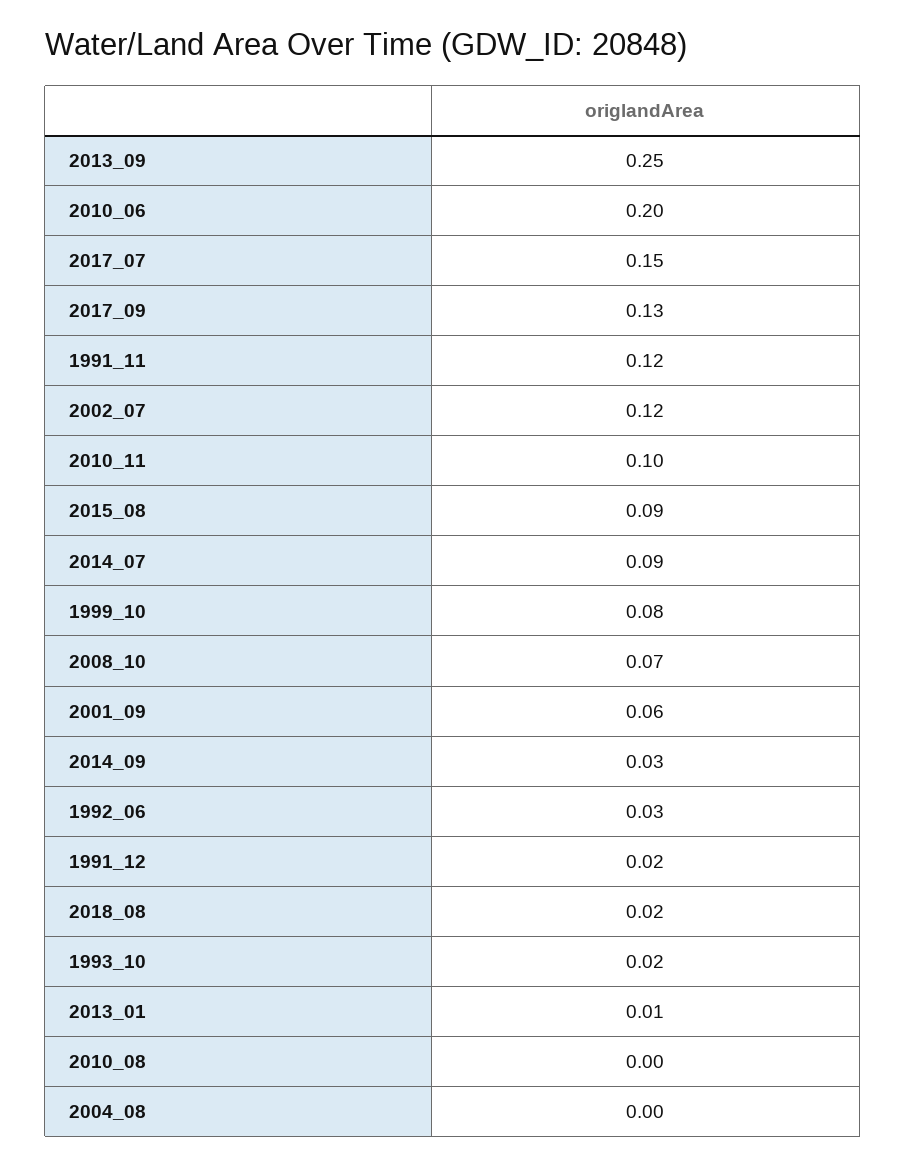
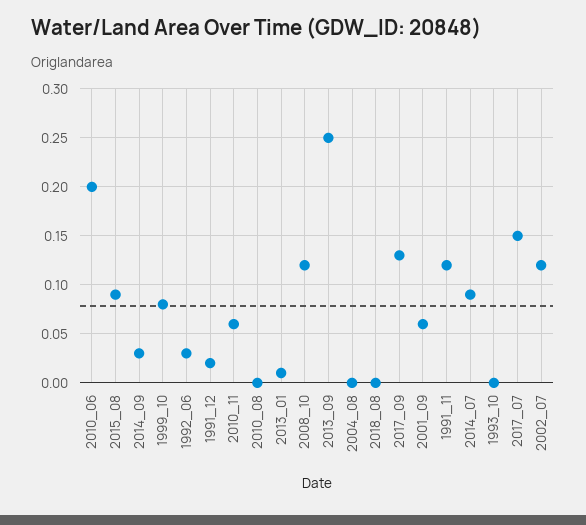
  {
    "2013_09": 0.25,
    "2010_06": 0.2,
    "2017_07": 0.15,
    "2017_09": 0.13,
    "1991_11": 0.12,
    "2002_07": 0.12,
-   "2010_11": 0.1,
+   "2010_11": 0.06,
    "2015_08": 0.09,
    "2014_07": 0.09,
    "1999_10": 0.08,
-   "2008_10": 0.07,
+   "2008_10": 0.12,
    "2001_09": 0.06,
    "2014_09": 0.03,
    "1992_06": 0.03,
    "1991_12": 0.02,
-   "2018_08": 0.02,
+   "2018_08": 0,
-   "1993_10": 0.02,
+   "1993_10": 0,
    "2013_01": 0.01,
    "2010_08": 0,
    "2004_08": 0
  }

